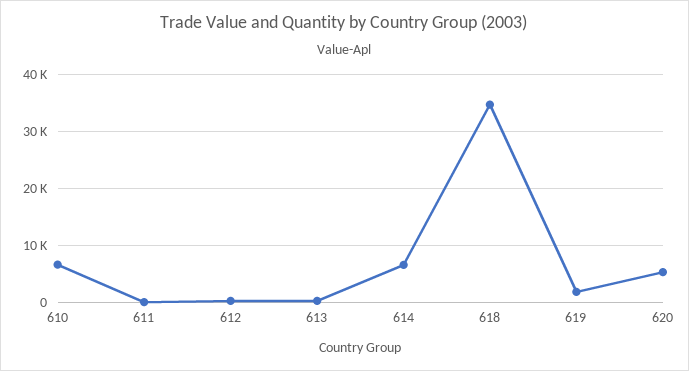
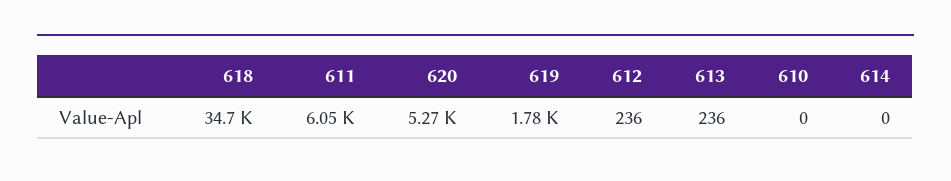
  {
-   "610": 6000,
+   "610": 0,
-   "611": 0,
+   "611": 6050,
    "612": 236,
    "613": 236,
-   "614": 6000,
+   "614": 0,
    "618": 34700,
    "619": 1780,
    "620": 5270
  }

